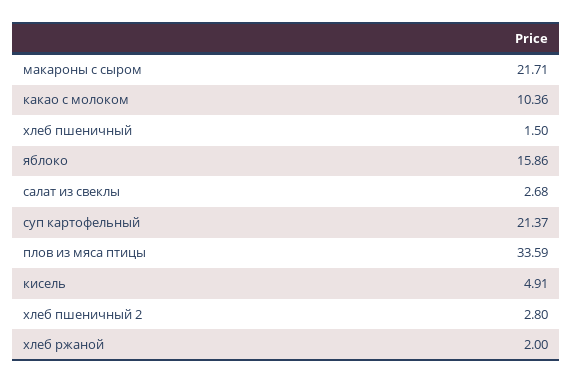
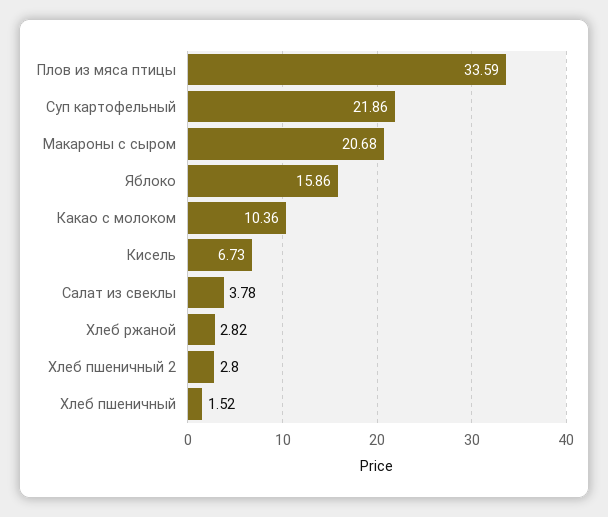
  {
-   "макароны с сыром": 21.71,
+   "макароны с сыром": 20.68,
    "какао с молоком": 10.36,
-   "хлеб пшеничный": 1.5,
+   "хлеб пшеничный": 1.52,
    "яблоко": 15.86,
-   "салат из свеклы": 2.68,
+   "салат из свеклы": 3.78,
-   "суп картофельный": 21.37,
+   "суп картофельный": 21.86,
    "плов из мяса птицы": 33.59,
-   "кисель": 4.91,
+   "кисель": 6.73,
    "хлеб пшеничный 2": 2.8,
-   "хлеб ржаной": 2
+   "хлеб ржаной": 2.82
  }

